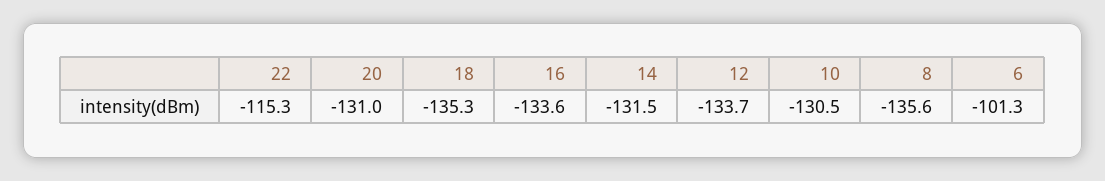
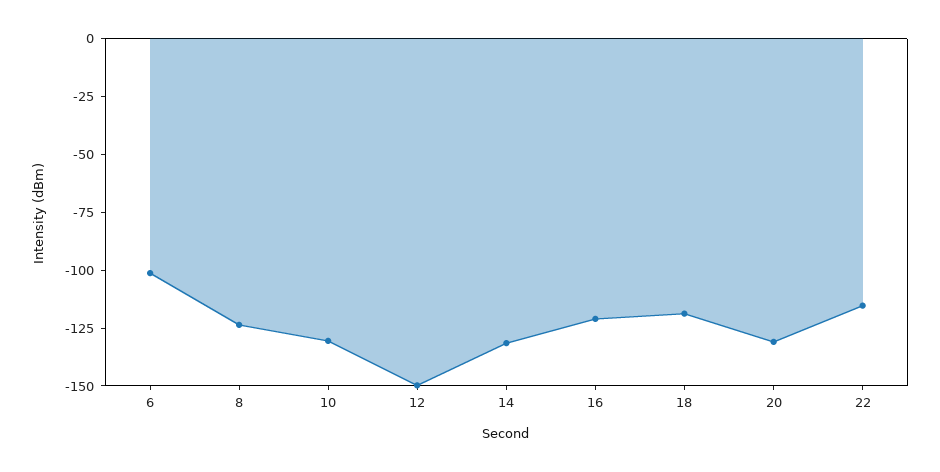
  {
    "22": -115.3,
    "20": -131,
-   "18": -135.3,
+   "18": -120,
-   "16": -133.6,
+   "16": -120,
    "14": -131.5,
-   "12": -133.7,
+   "12": -150,
    "10": -130.5,
-   "8": -135.6,
+   "8": -125,
    "6": -101.3
  }

